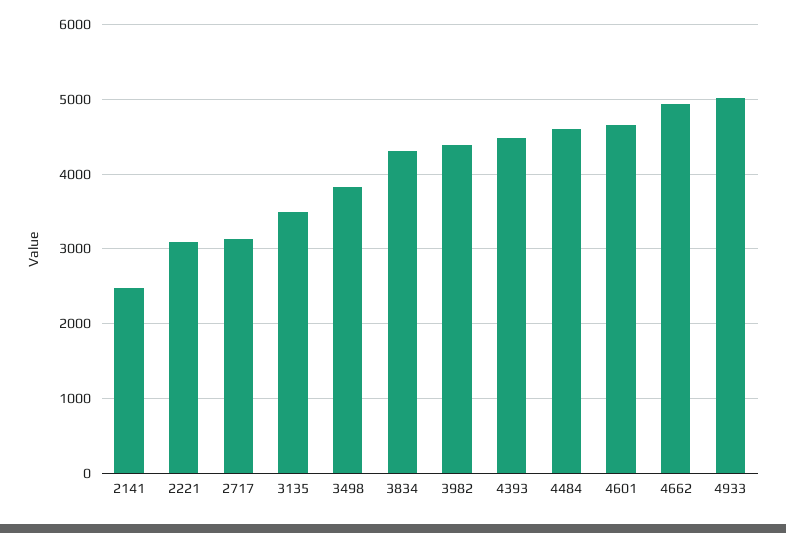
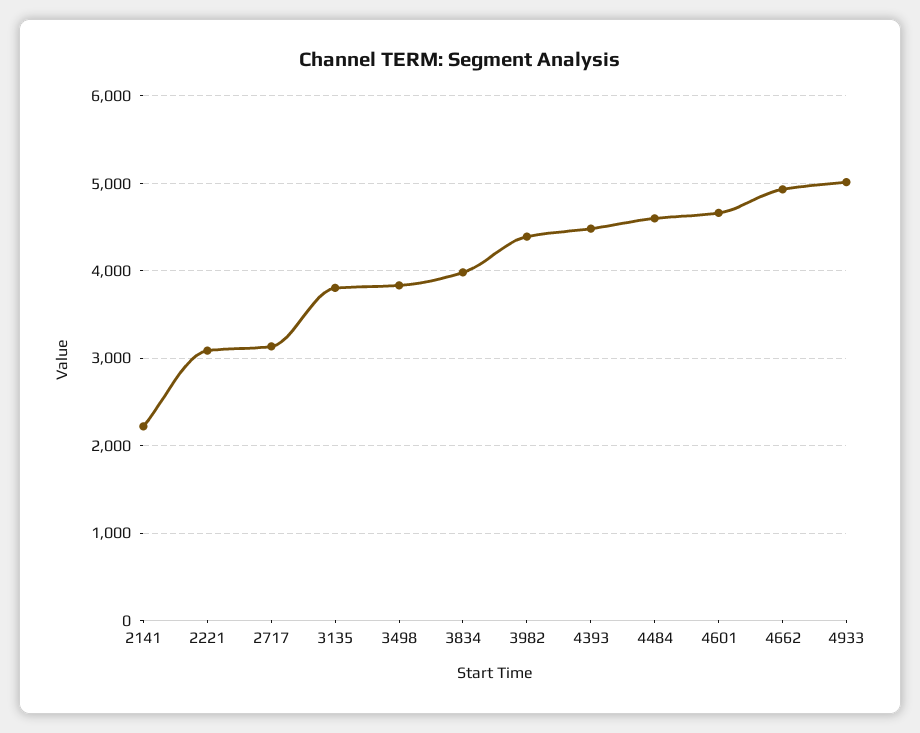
  {
-   "2141": 2500,
+   "2141": 2200,
    "2221": 3100,
    "2717": 3100,
-   "3135": 3500,
+   "3135": 3800,
    "3498": 3800,
-   "3834": 4300,
+   "3834": 4000,
    "3982": 4400,
    "4393": 4500,
    "4484": 4600,
    "4601": 4700,
    "4662": 4900,
    "4933": 5000
  }

